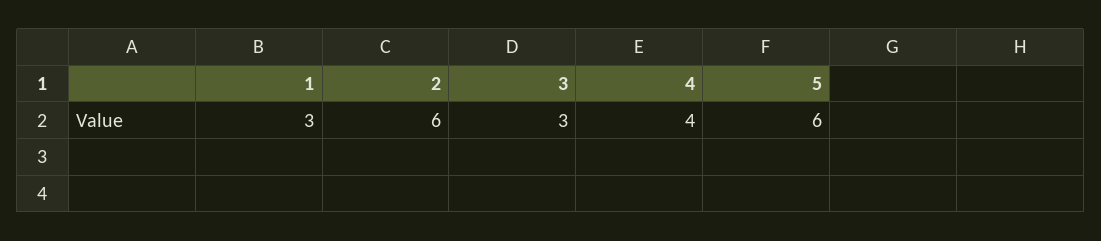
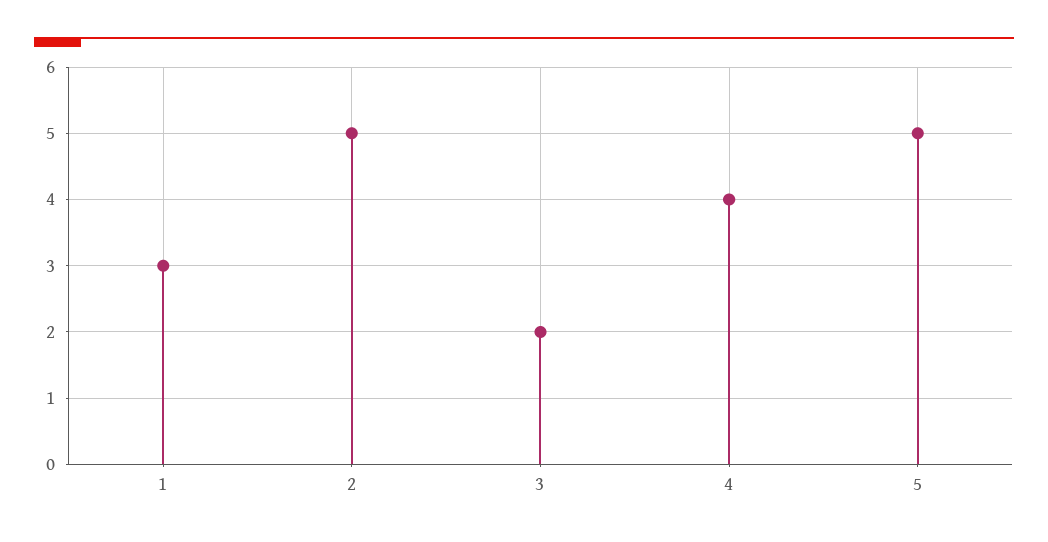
  {
    "1": 3,
-   "2": 6,
+   "2": 5,
-   "3": 3,
+   "3": 2,
    "4": 4,
-   "5": 6
+   "5": 5
  }

